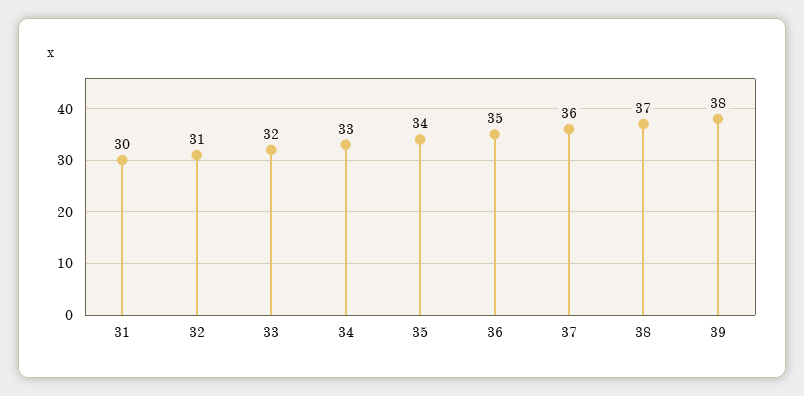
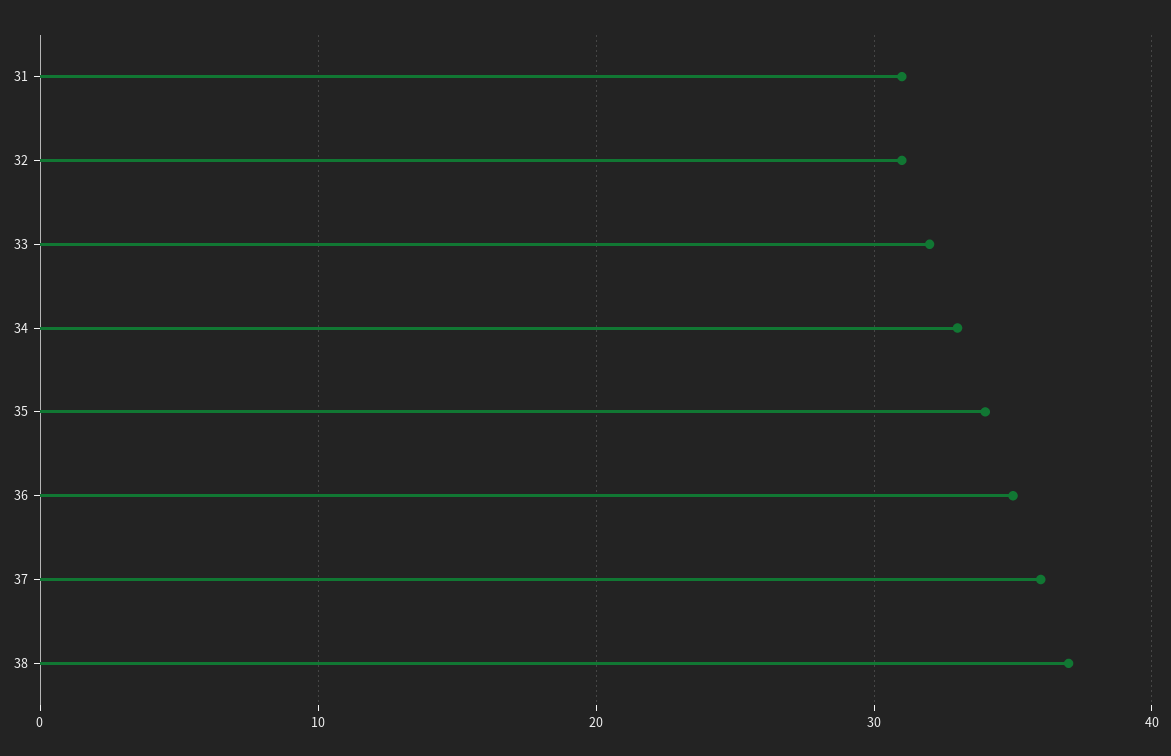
  {
-   "31": 30,
+   "31": 31,
    "32": 31,
    "33": 32,
    "34": 33,
    "35": 34,
    "36": 35,
    "37": 36,
-   "38": 37,
+   "38": 37
-   "39": 38
  }

